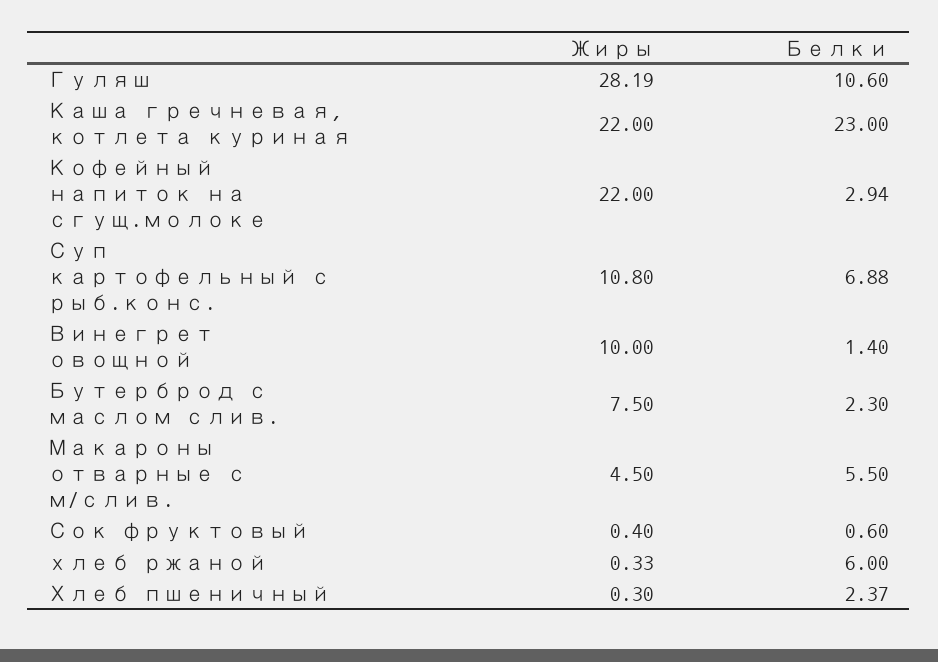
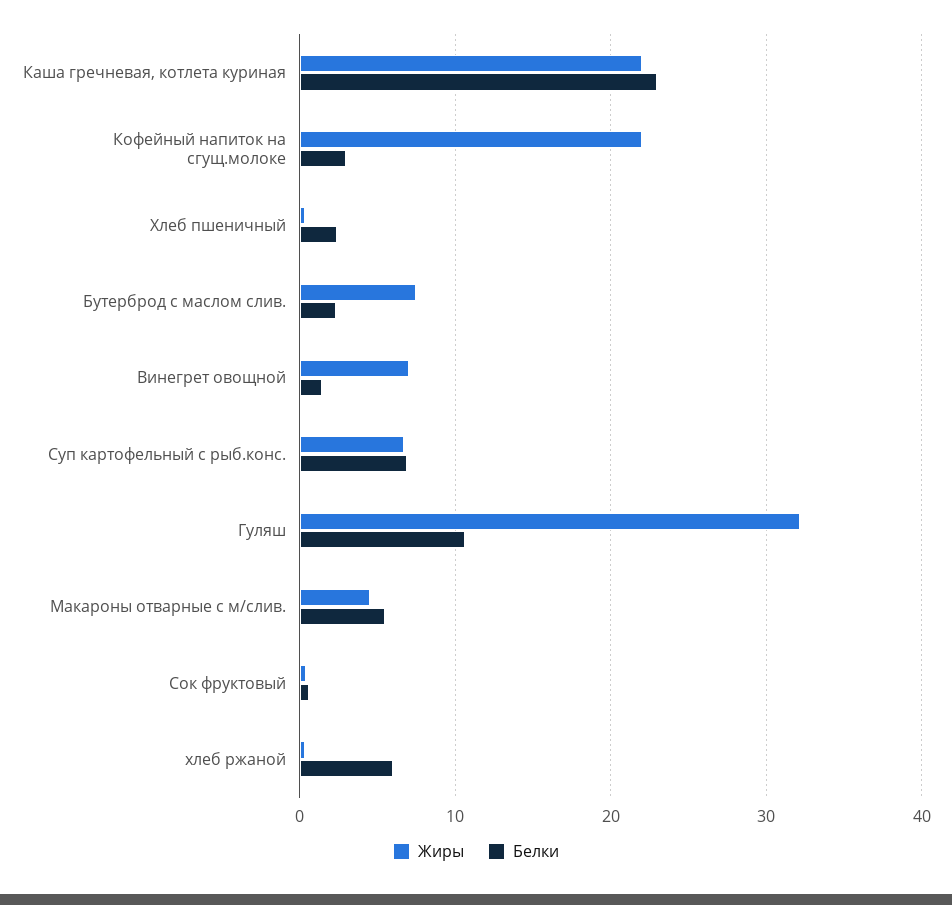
  {
    "Жиры": {
-     "Гуляш": 28.19,
+     "Гуляш": 32,
      "Каша гречневая, котлета куриная": 22,
      "Кофейный напиток на сгущ.молоке": 22,
-     "Суп картофельный с рыб.конс.": 10.8,
+     "Суп картофельный с рыб.конс.": 7,
-     "Винегрет овощной": 10,
+     "Винегрет овощной": 7,
      "Бутерброд с маслом слив.": 7.5,
      "Макароны отварные с м/слив.": 4.5,
      "Сок фруктовый": 0.4,
      "хлеб ржаной": 0.33,
      "Хлеб пшеничный": 0.3
    },
    "Белки": {
      "Гуляш": 10.6,
      "Каша гречневая, котлета куриная": 23,
      "Кофейный напиток на сгущ.молоке": 2.94,
      "Суп картофельный с рыб.конс.": 6.88,
      "Винегрет овощной": 1.4,
      "Бутерброд с маслом слив.": 2.3,
      "Макароны отварные с м/слив.": 5.5,
      "Сок фруктовый": 0.6,
      "хлеб ржаной": 6,
      "Хлеб пшеничный": 2.37
    }
  }

